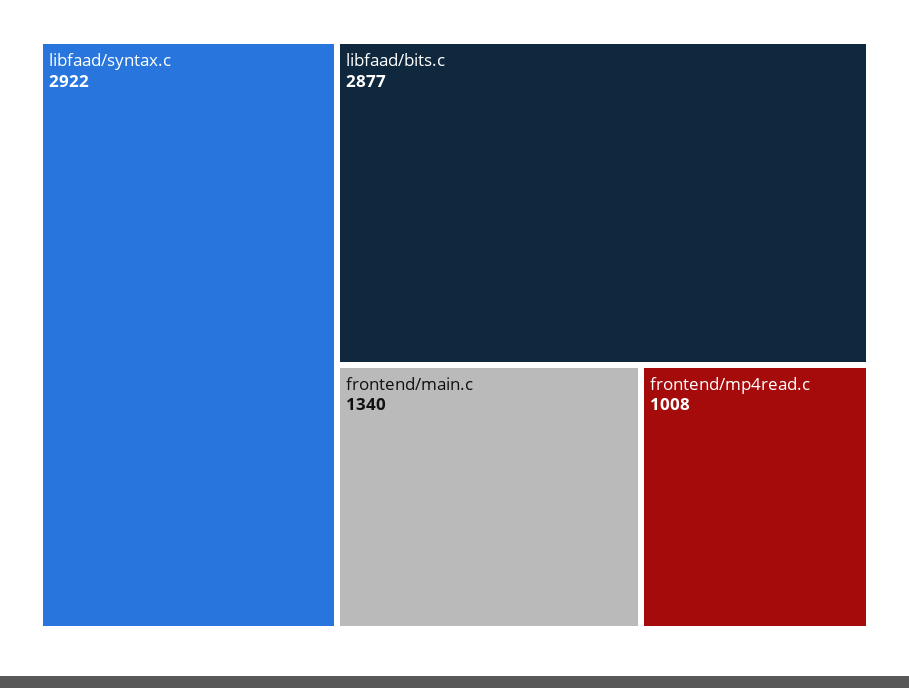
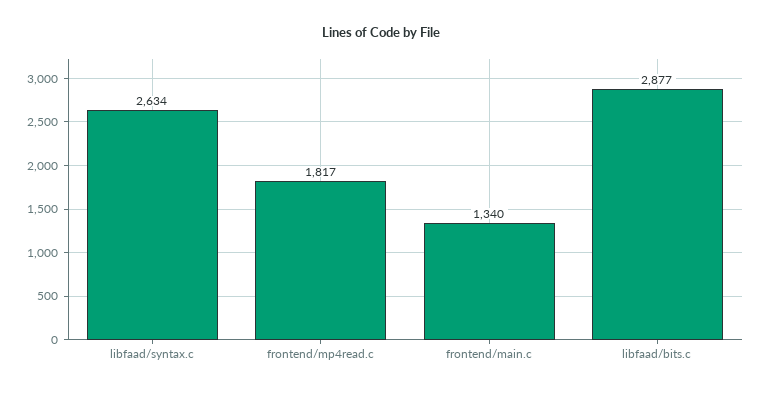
  {
-   "libfaad/syntax.c": 2922,
+   "libfaad/syntax.c": 2634,
    "libfaad/bits.c": 2877,
    "frontend/main.c": 1340,
-   "frontend/mp4read.c": 1008
+   "frontend/mp4read.c": 1817
  }

